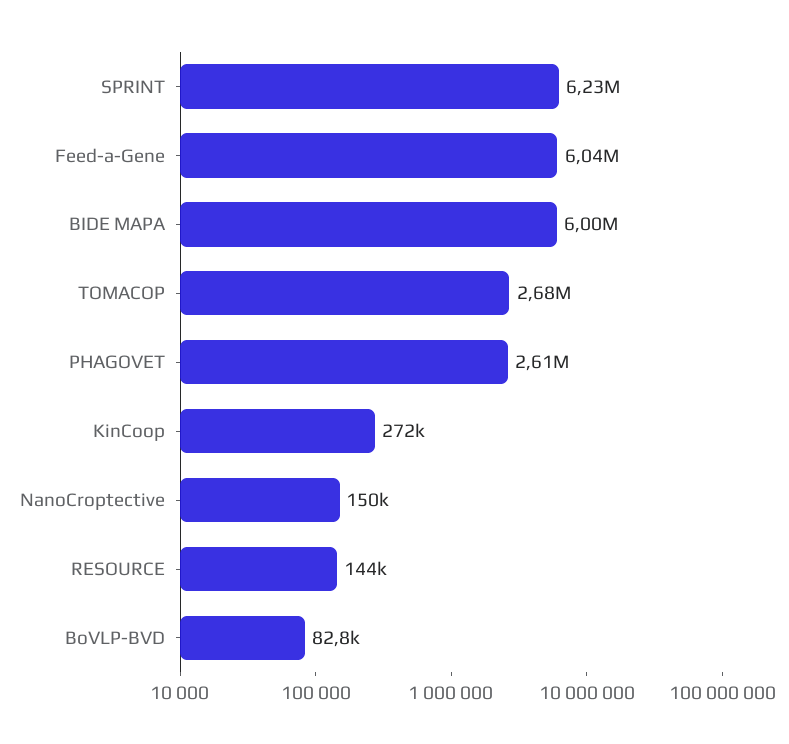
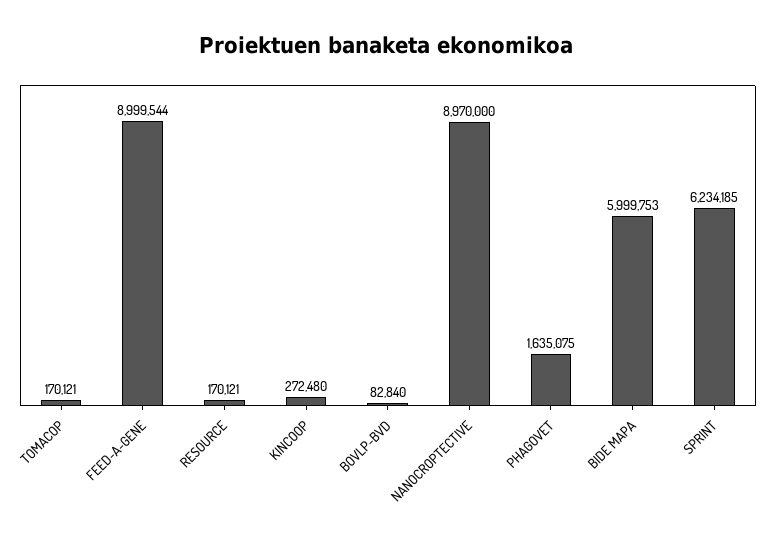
  {
    "SPRINT": 6234185,
-   "Feed-a-Gene": 6040000,
+   "Feed-a-Gene": 8999544,
    "BIDE MAPA": 5999753,
-   "TOMACOP": 2680000,
+   "TOMACOP": 170121,
-   "PHAGOVET": 2610000,
+   "PHAGOVET": 1635075,
    "KinCoop": 272480,
-   "NanoCroptective": 150000,
+   "NanoCroptective": 8970000,
-   "RESOURCE": 144000,
+   "RESOURCE": 170121,
    "BoVLP-BVD": 82840
  }

